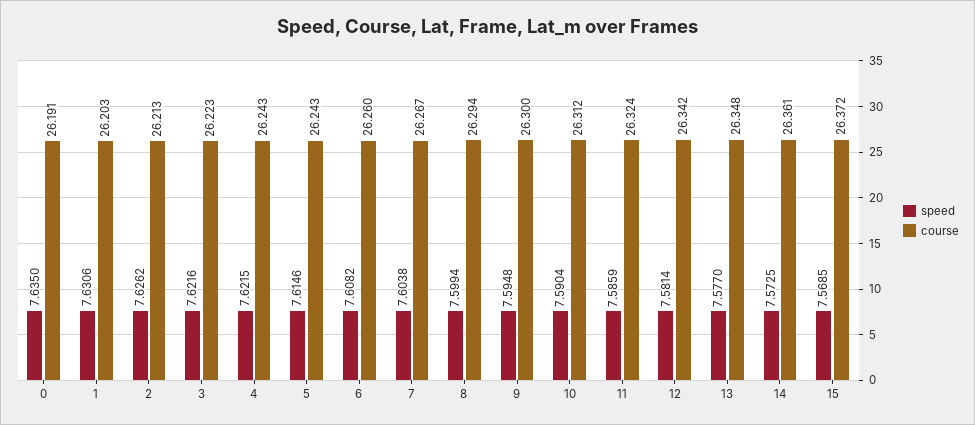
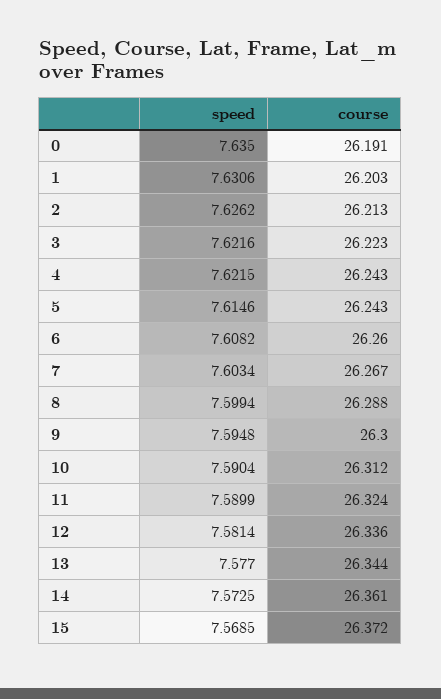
  {
    "speed": {
      "0": 7.635,
      "1": 7.6306,
      "2": 7.6262,
      "3": 7.6216,
      "4": 7.6215,
      "5": 7.6146,
      "6": 7.6082,
-     "7": 7.6038,
+     "7": 7.6034,
      "8": 7.5994,
      "9": 7.5948,
      "10": 7.5904,
-     "11": 7.5859,
+     "11": 7.5899,
      "12": 7.5814,
      "13": 7.577,
      "14": 7.5725,
      "15": 7.5685
    },
    "course": {
      "0": 26.191,
      "1": 26.203,
      "2": 26.213,
      "3": 26.223,
      "4": 26.243,
      "5": 26.243,
      "6": 26.26,
      "7": 26.267,
-     "8": 26.294,
+     "8": 26.288,
      "9": 26.3,
      "10": 26.312,
      "11": 26.324,
-     "12": 26.342,
+     "12": 26.336,
-     "13": 26.348,
+     "13": 26.344,
      "14": 26.361,
      "15": 26.372
    }
  }

